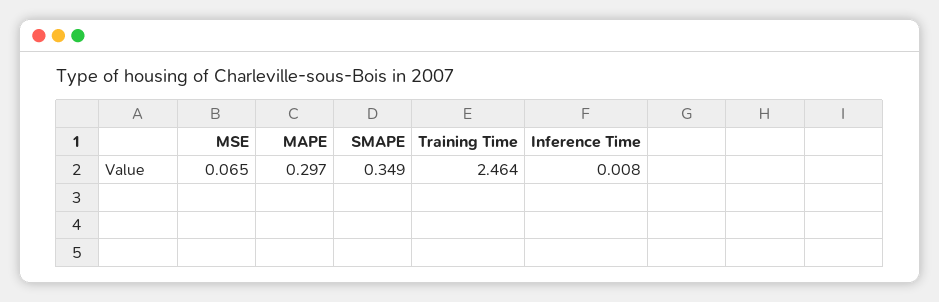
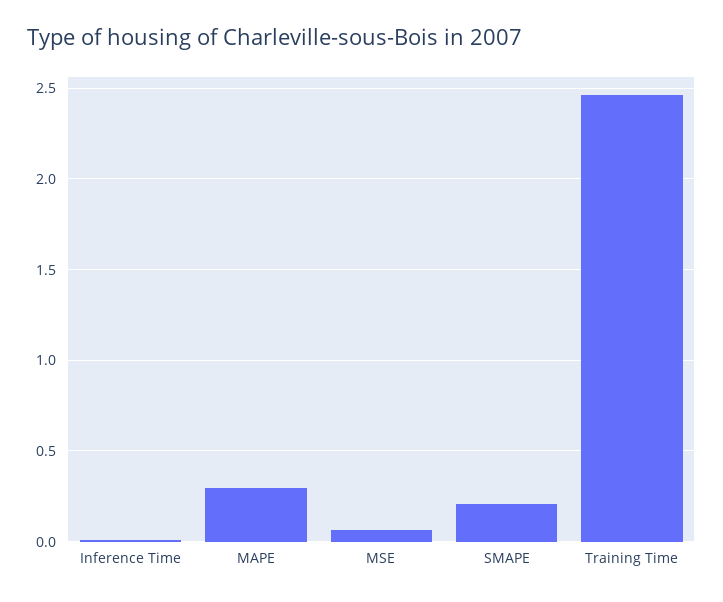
  {
    "MSE": 0.065,
    "MAPE": 0.297,
-   "SMAPE": 0.349,
+   "SMAPE": 0.2,
    "Training Time": 2.464,
    "Inference Time": 0.008
  }

